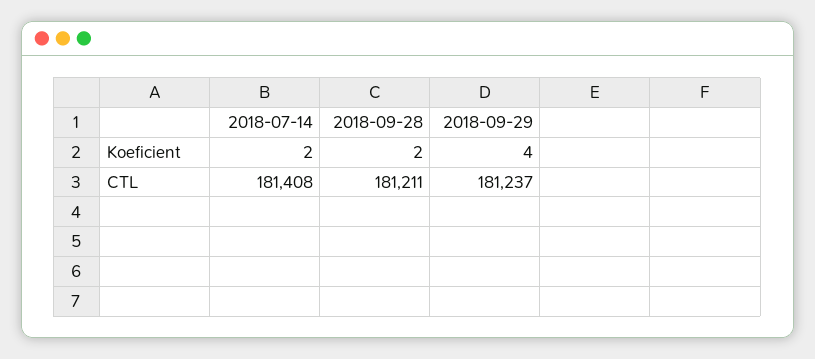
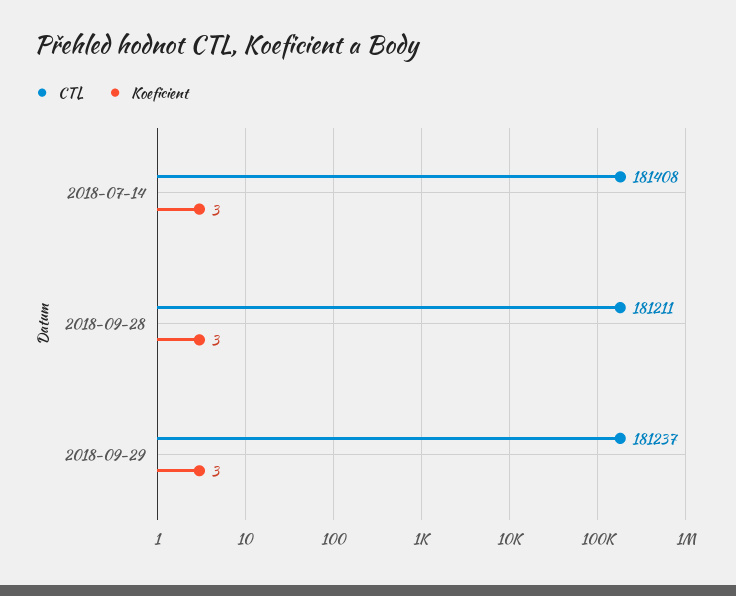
  {
    "Koeficient": {
-     "2018-07-14": 2,
+     "2018-07-14": 3,
-     "2018-09-28": 2,
+     "2018-09-28": 3,
-     "2018-09-29": 4
+     "2018-09-29": 3
    },
    "CTL": {
      "2018-07-14": 181408,
      "2018-09-28": 181211,
      "2018-09-29": 181237
    }
  }

